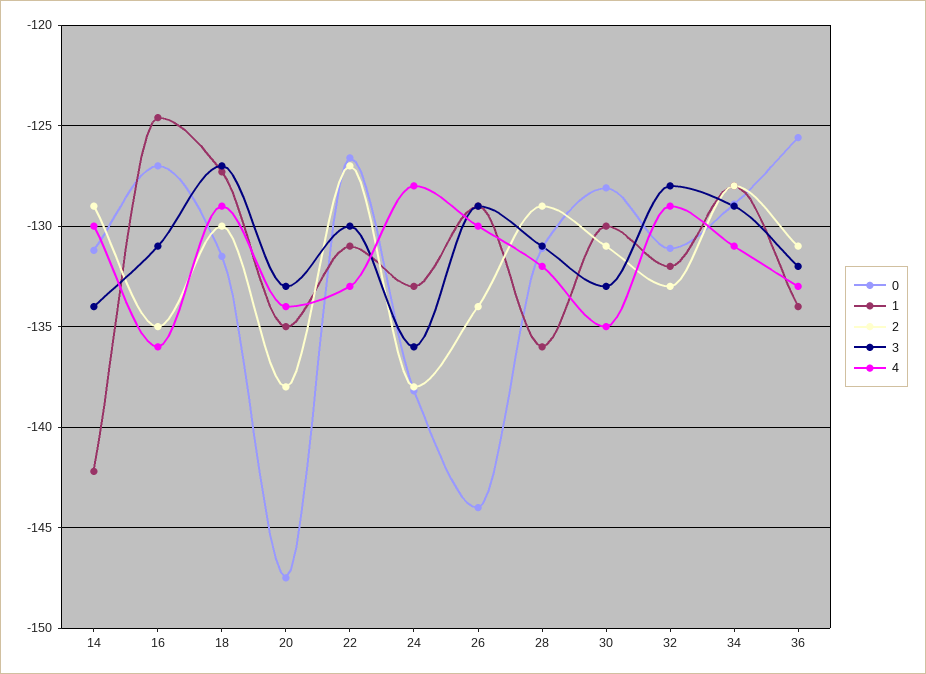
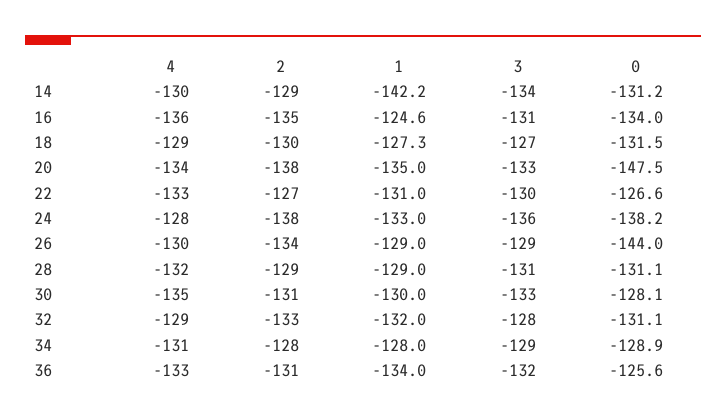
  {
    "0": {
      "14": -131.2,
-     "16": -127,
+     "16": -134,
      "18": -131.5,
      "20": -147.5,
      "22": -126.6,
      "24": -138.2,
      "26": -144,
      "28": -131.1,
      "30": -128.1,
      "32": -131.1,
      "34": -128.9,
      "36": -125.6
    },
    "1": {
      "14": -142.2,
      "16": -124.6,
      "18": -127.3,
      "20": -135,
      "22": -131,
      "24": -133,
      "26": -129,
-     "28": -136,
+     "28": -129,
      "30": -130,
      "32": -132,
      "34": -128,
      "36": -134
    },
    "2": {
      "14": -129,
      "16": -135,
      "18": -130,
      "20": -138,
      "22": -127,
      "24": -138,
      "26": -134,
      "28": -129,
      "30": -131,
      "32": -133,
      "34": -128,
      "36": -131
    },
    "3": {
      "14": -134,
      "16": -131,
      "18": -127,
      "20": -133,
      "22": -130,
      "24": -136,
      "26": -129,
      "28": -131,
      "30": -133,
      "32": -128,
      "34": -129,
      "36": -132
    },
    "4": {
      "14": -130,
      "16": -136,
      "18": -129,
      "20": -134,
      "22": -133,
      "24": -128,
      "26": -130,
      "28": -132,
      "30": -135,
      "32": -129,
      "34": -131,
      "36": -133
    }
  }

